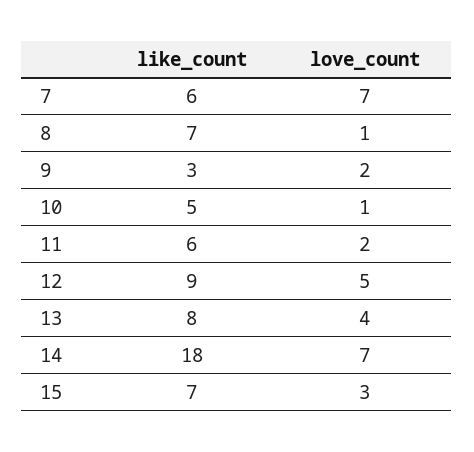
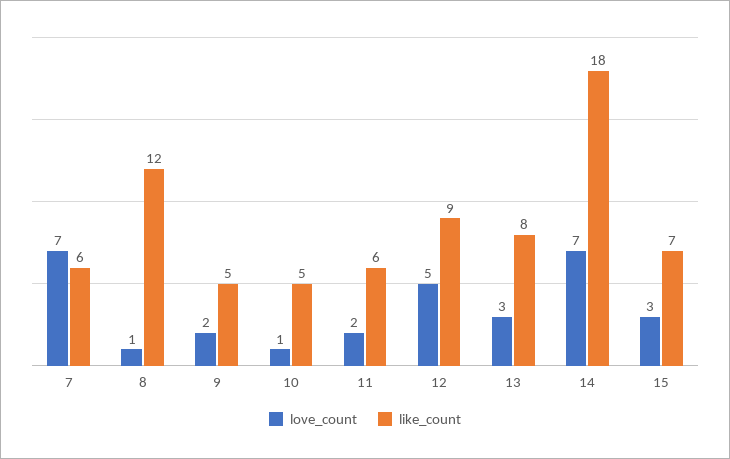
  {
    "like_count": {
      "7": 6,
-     "8": 7,
+     "8": 12,
-     "9": 3,
+     "9": 5,
      "10": 5,
      "11": 6,
      "12": 9,
      "13": 8,
      "14": 18,
      "15": 7
    },
    "love_count": {
      "7": 7,
      "8": 1,
      "9": 2,
      "10": 1,
      "11": 2,
      "12": 5,
-     "13": 4,
+     "13": 3,
      "14": 7,
      "15": 3
    }
  }

